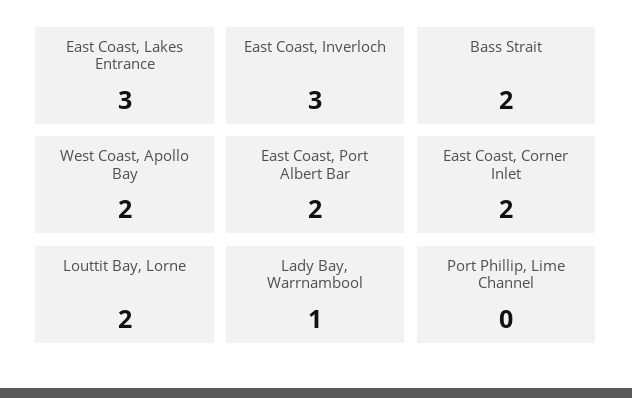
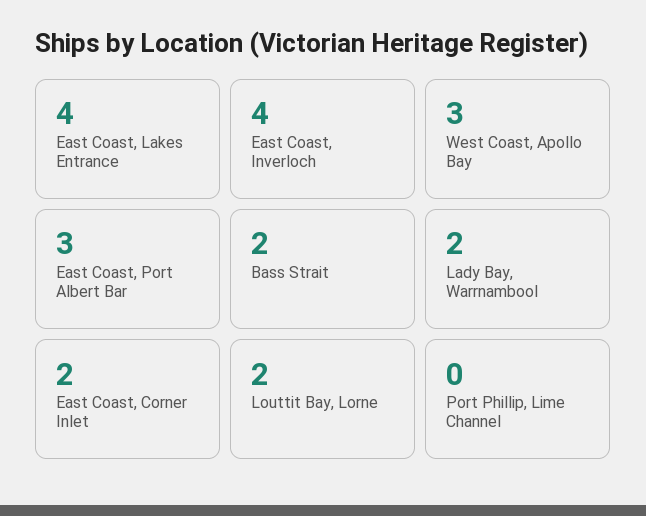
  {
-   "East Coast, Lakes Entrance": 3,
+   "East Coast, Lakes Entrance": 4,
-   "East Coast, Inverloch": 3,
+   "East Coast, Inverloch": 4,
    "Bass Strait": 2,
-   "West Coast, Apollo Bay": 2,
+   "West Coast, Apollo Bay": 3,
-   "East Coast, Port Albert Bar": 2,
+   "East Coast, Port Albert Bar": 3,
    "East Coast, Corner Inlet": 2,
    "Louttit Bay, Lorne": 2,
-   "Lady Bay, Warrnambool": 1,
+   "Lady Bay, Warrnambool": 2,
    "Port Phillip, Lime Channel": 0
  }

